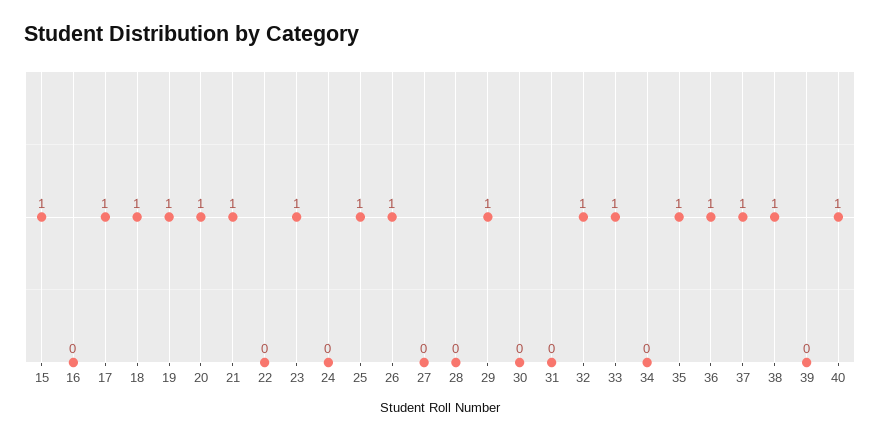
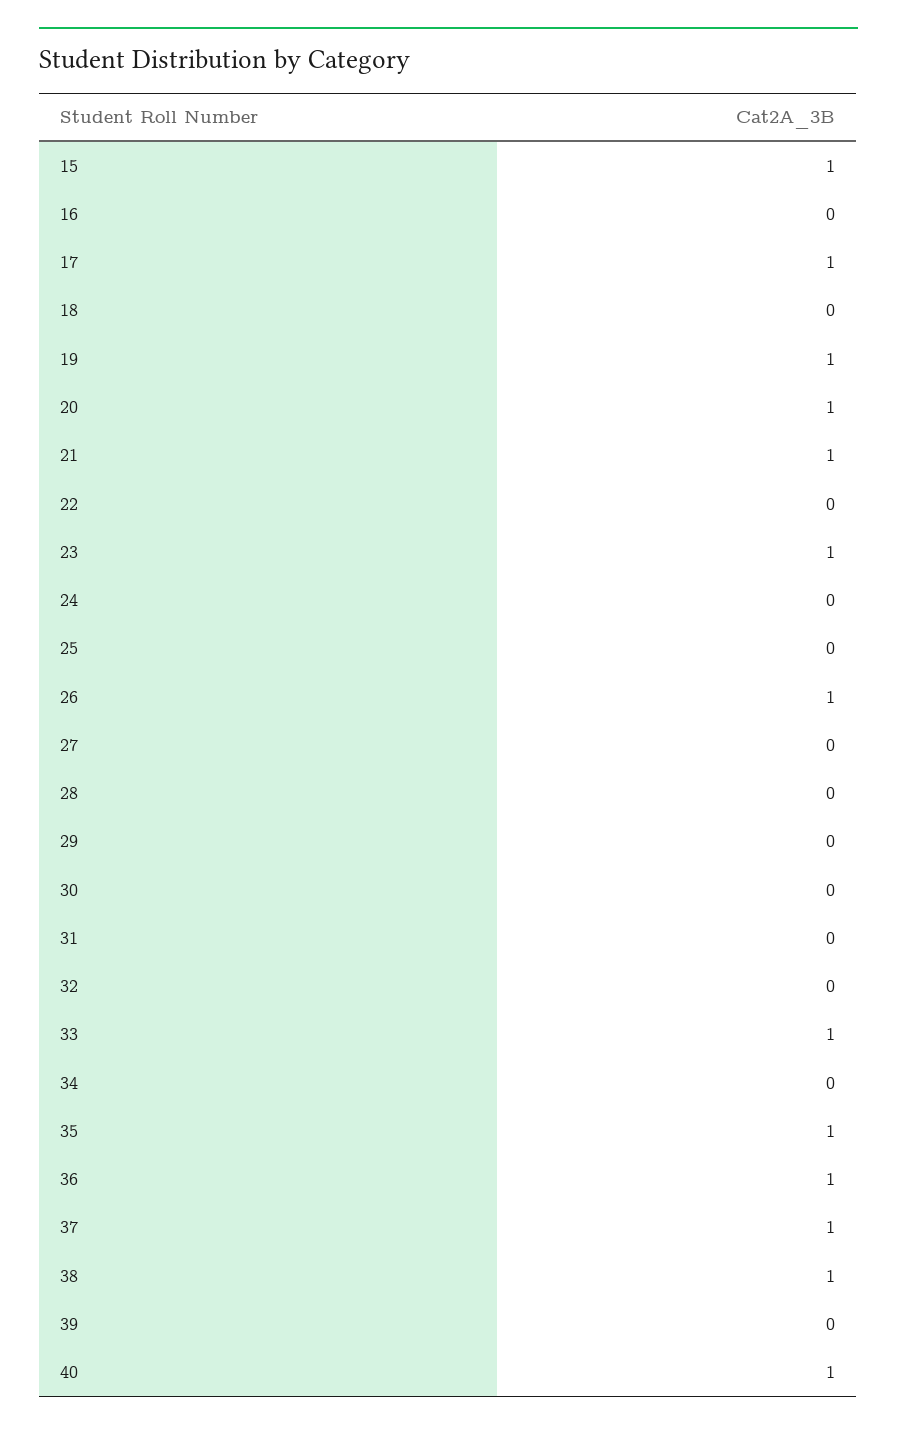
  {
    "15": 1,
    "16": 0,
    "17": 1,
-   "18": 1,
+   "18": 0,
    "19": 1,
    "20": 1,
    "21": 1,
    "22": 0,
    "23": 1,
    "24": 0,
-   "25": 1,
+   "25": 0,
    "26": 1,
    "27": 0,
    "28": 0,
-   "29": 1,
+   "29": 0,
    "30": 0,
    "31": 0,
-   "32": 1,
+   "32": 0,
    "33": 1,
    "34": 0,
    "35": 1,
    "36": 1,
    "37": 1,
    "38": 1,
    "39": 0,
    "40": 1
  }

